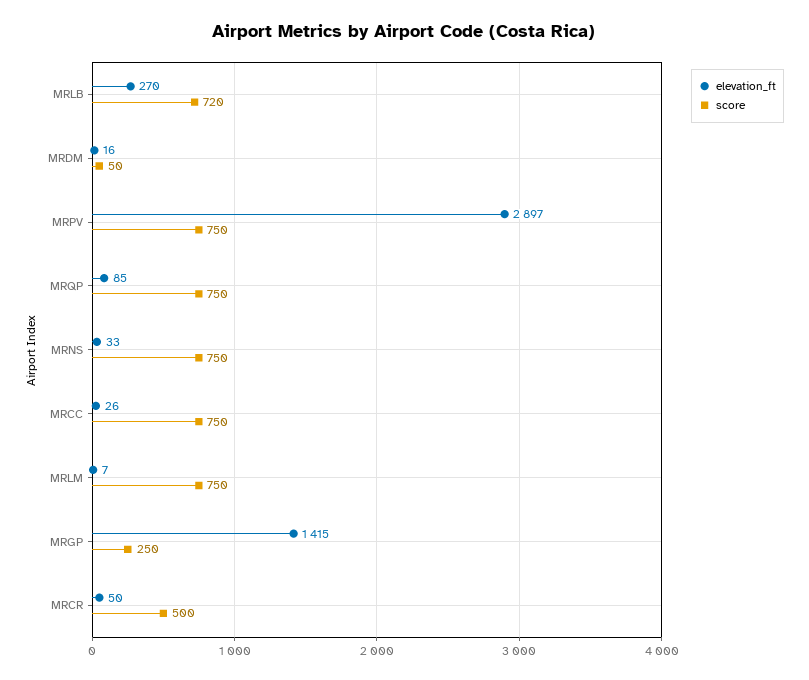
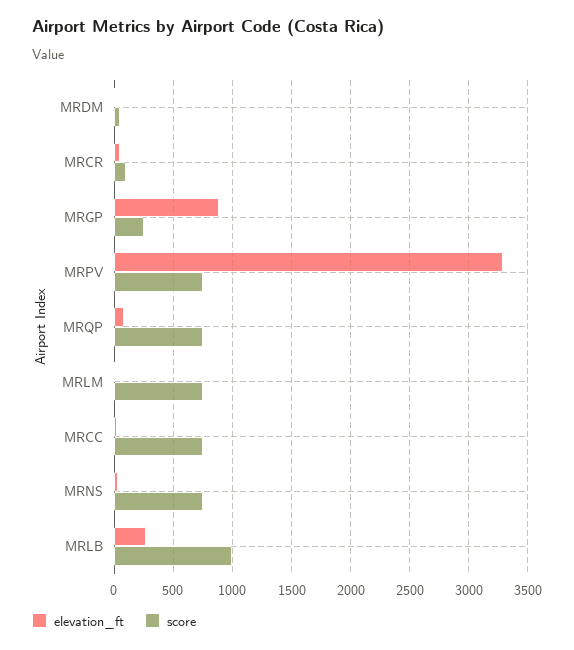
  {
    "elevation_ft": {
      "MRLB": 270,
      "MRDM": 16,
-     "MRPV": 2897,
+     "MRPV": 3300,
      "MRQP": 85,
      "MRNS": 33,
      "MRCC": 26,
      "MRLM": 7,
-     "MRGP": 1415,
+     "MRGP": 900,
      "MRCR": 50
    },
    "score": {
-     "MRLB": 720,
+     "MRLB": 1000,
      "MRDM": 50,
      "MRPV": 750,
      "MRQP": 750,
      "MRNS": 750,
      "MRCC": 750,
      "MRLM": 750,
      "MRGP": 250,
-     "MRCR": 500
+     "MRCR": 100
    }
  }

